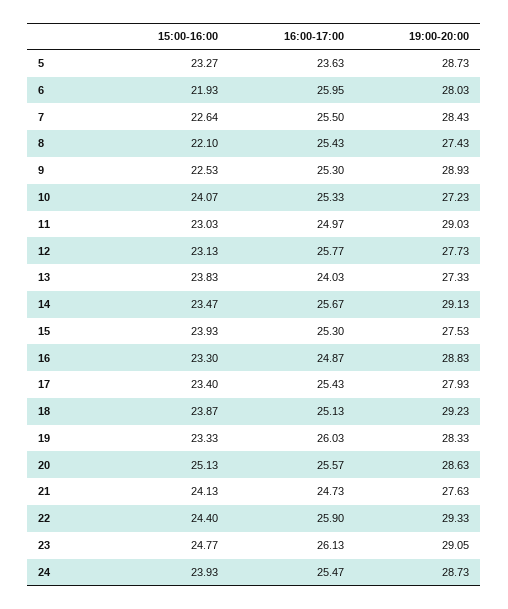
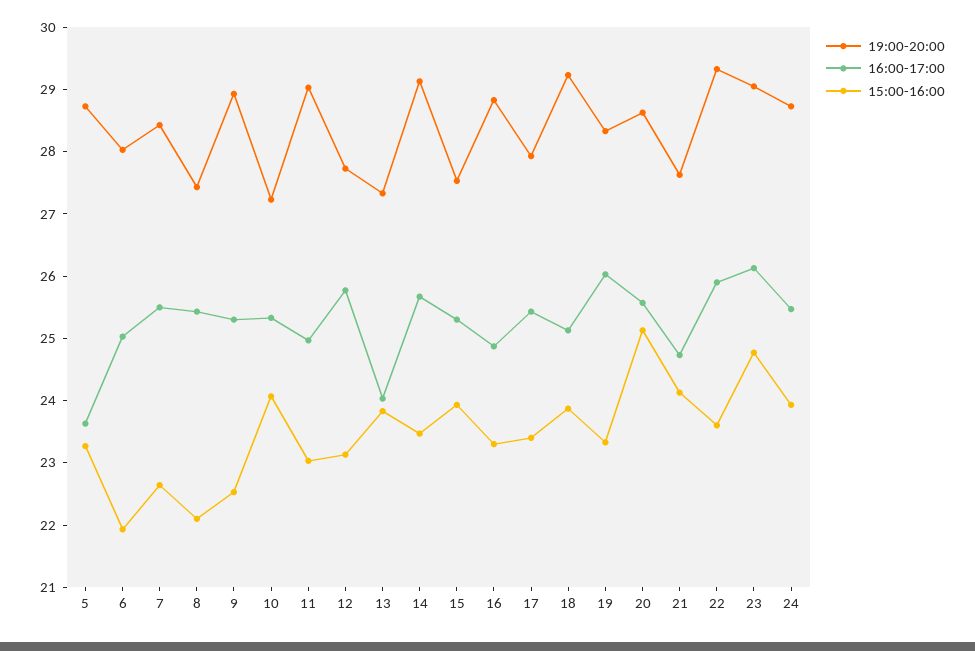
  {
    "15:00-16:00": {
      "5": 23.27,
      "6": 21.93,
      "7": 22.64,
      "8": 22.1,
      "9": 22.53,
      "10": 24.07,
      "11": 23.03,
      "12": 23.13,
      "13": 23.83,
      "14": 23.47,
      "15": 23.93,
      "16": 23.3,
      "17": 23.4,
      "18": 23.87,
      "19": 23.33,
      "20": 25.13,
      "21": 24.13,
-     "22": 24.4,
+     "22": 23.6,
      "23": 24.77,
      "24": 23.93
    },
    "16:00-17:00": {
      "5": 23.63,
-     "6": 25.95,
+     "6": 25,
      "7": 25.5,
      "8": 25.43,
      "9": 25.3,
      "10": 25.33,
      "11": 24.97,
      "12": 25.77,
      "13": 24.03,
      "14": 25.67,
      "15": 25.3,
      "16": 24.87,
      "17": 25.43,
      "18": 25.13,
      "19": 26.03,
      "20": 25.57,
      "21": 24.73,
      "22": 25.9,
      "23": 26.13,
      "24": 25.47
    },
    "19:00-20:00": {
      "5": 28.73,
      "6": 28.03,
      "7": 28.43,
      "8": 27.43,
      "9": 28.93,
      "10": 27.23,
      "11": 29.03,
      "12": 27.73,
      "13": 27.33,
      "14": 29.13,
      "15": 27.53,
      "16": 28.83,
      "17": 27.93,
      "18": 29.23,
      "19": 28.33,
      "20": 28.63,
      "21": 27.63,
      "22": 29.33,
      "23": 29.05,
      "24": 28.73
    }
  }

